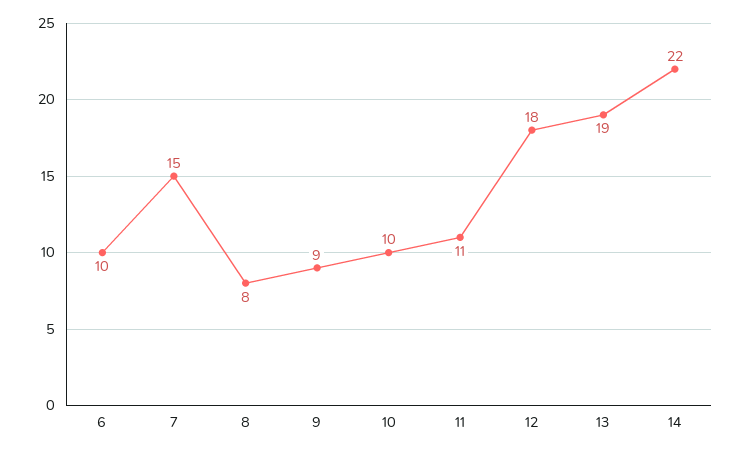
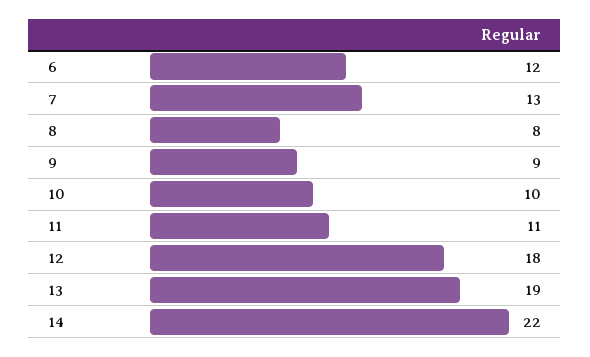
  {
-   "6": 10,
+   "6": 12,
-   "7": 15,
+   "7": 13,
    "8": 8,
    "9": 9,
    "10": 10,
    "11": 11,
    "12": 18,
    "13": 19,
    "14": 22
  }

